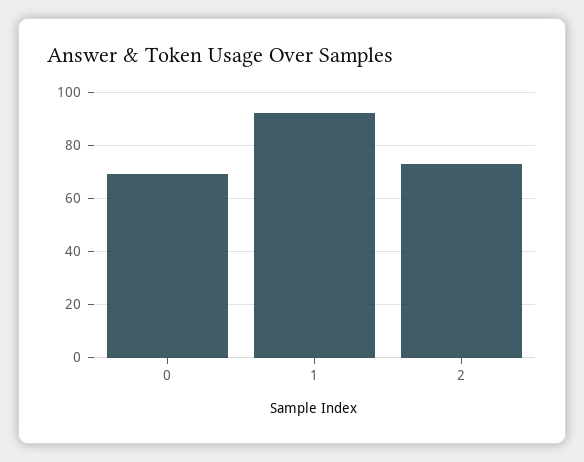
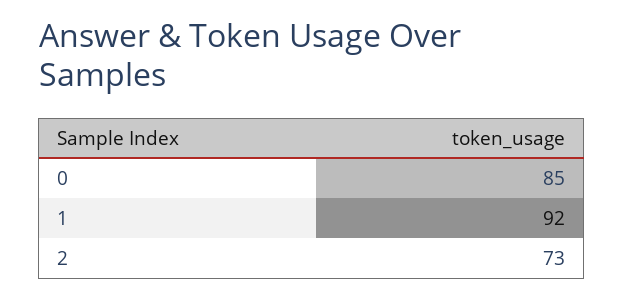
  {
-   "0": 70,
+   "0": 85,
    "1": 92,
    "2": 73
  }

